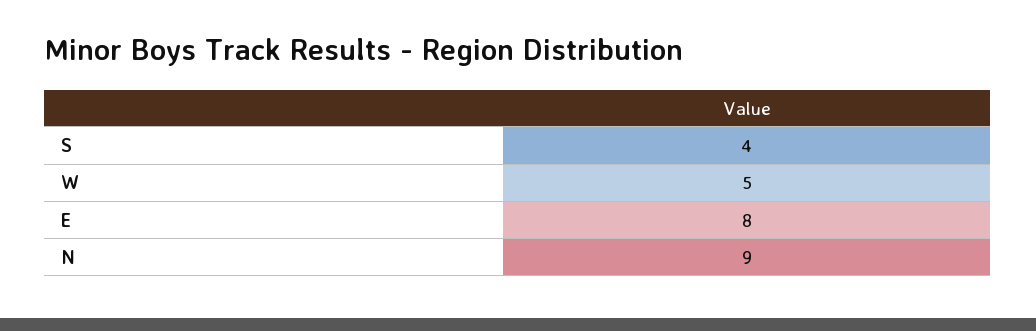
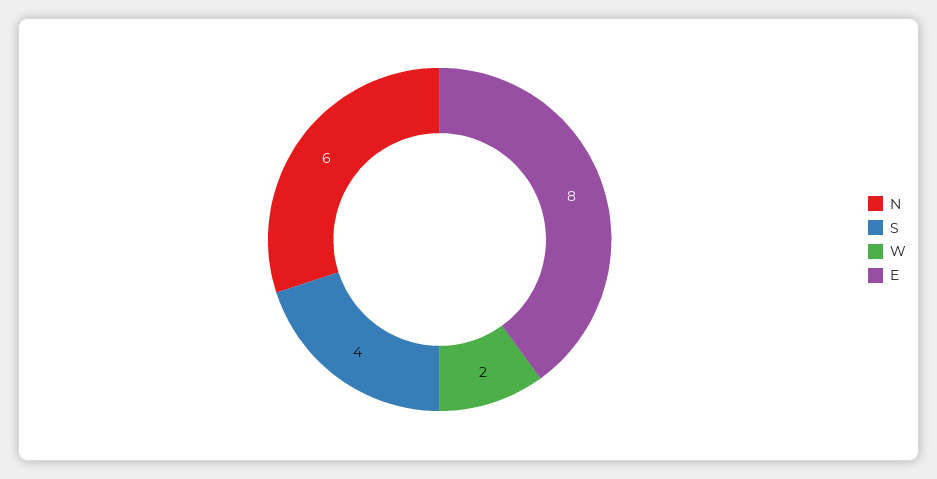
  {
    "S": 4,
-   "W": 5,
+   "W": 2,
    "E": 8,
-   "N": 9
+   "N": 6
  }

